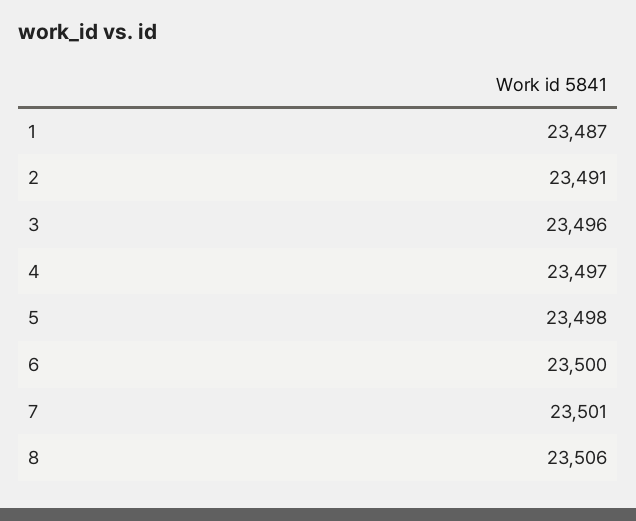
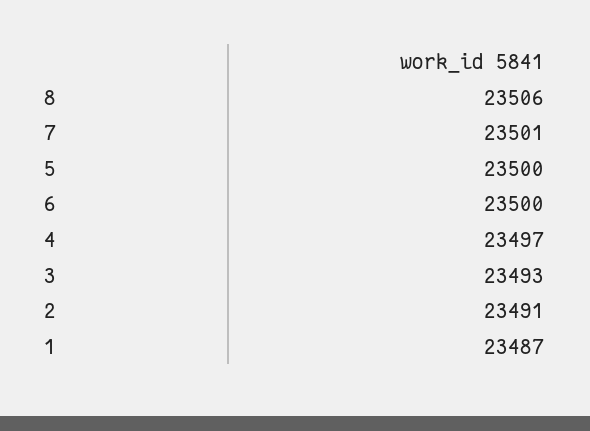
  {
    "1": 23487,
    "2": 23491,
-   "3": 23496,
+   "3": 23493,
    "4": 23497,
-   "5": 23498,
+   "5": 23500,
    "6": 23500,
    "7": 23501,
    "8": 23506
  }

